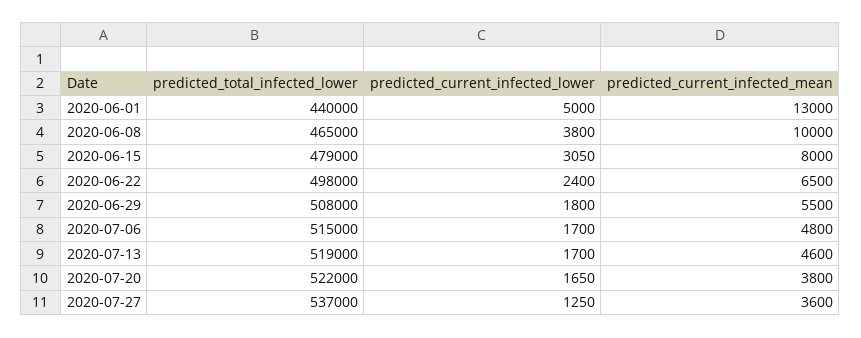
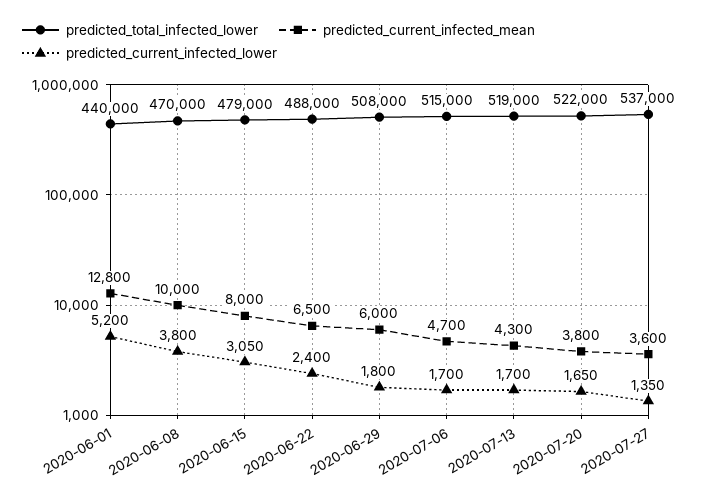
  {
    "predicted_total_infected_lower": {
      "2020-06-01": 440000,
-     "2020-06-08": 465000,
+     "2020-06-08": 470000,
      "2020-06-15": 479000,
-     "2020-06-22": 498000,
+     "2020-06-22": 488000,
      "2020-06-29": 508000,
      "2020-07-06": 515000,
      "2020-07-13": 519000,
      "2020-07-20": 522000,
      "2020-07-27": 537000
    },
    "predicted_current_infected_lower": {
-     "2020-06-01": 5000,
+     "2020-06-01": 5200,
      "2020-06-08": 3800,
      "2020-06-15": 3050,
      "2020-06-22": 2400,
      "2020-06-29": 1800,
      "2020-07-06": 1700,
      "2020-07-13": 1700,
      "2020-07-20": 1650,
-     "2020-07-27": 1250
+     "2020-07-27": 1350
    },
    "predicted_current_infected_mean": {
-     "2020-06-01": 13000,
+     "2020-06-01": 12800,
      "2020-06-08": 10000,
      "2020-06-15": 8000,
      "2020-06-22": 6500,
-     "2020-06-29": 5500,
+     "2020-06-29": 6000,
-     "2020-07-06": 4800,
+     "2020-07-06": 4700,
-     "2020-07-13": 4600,
+     "2020-07-13": 4300,
      "2020-07-20": 3800,
      "2020-07-27": 3600
    }
  }

